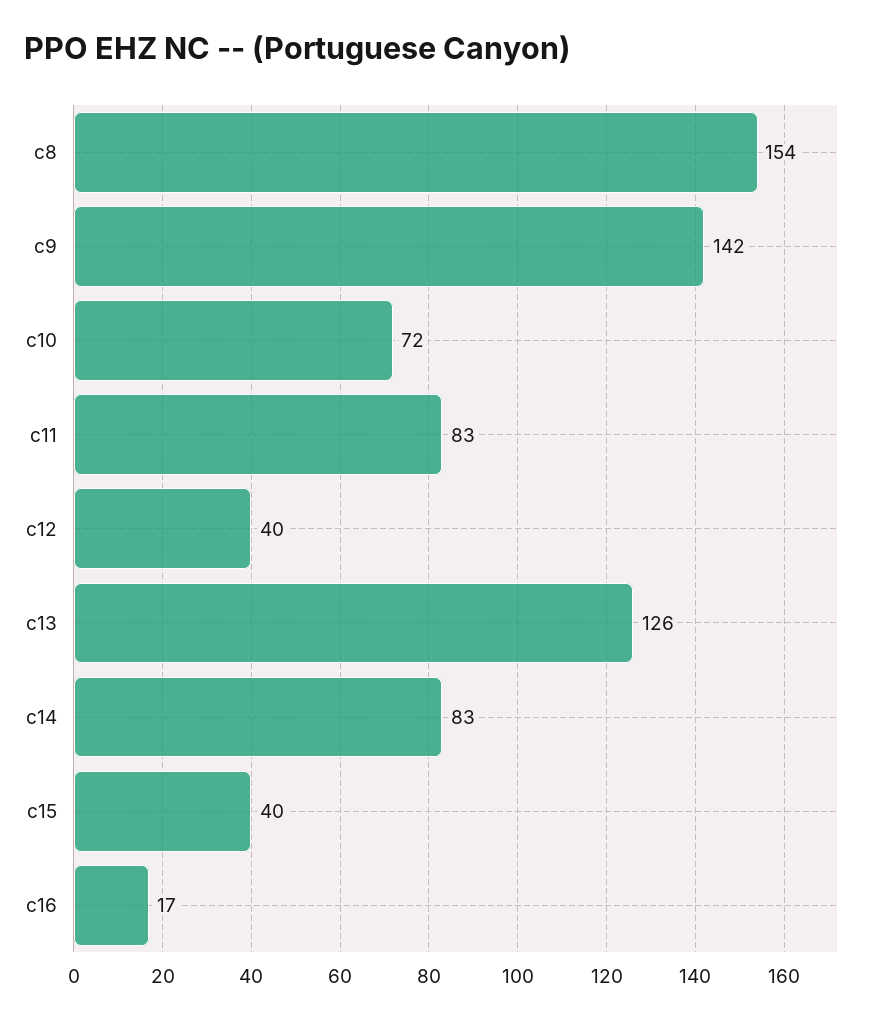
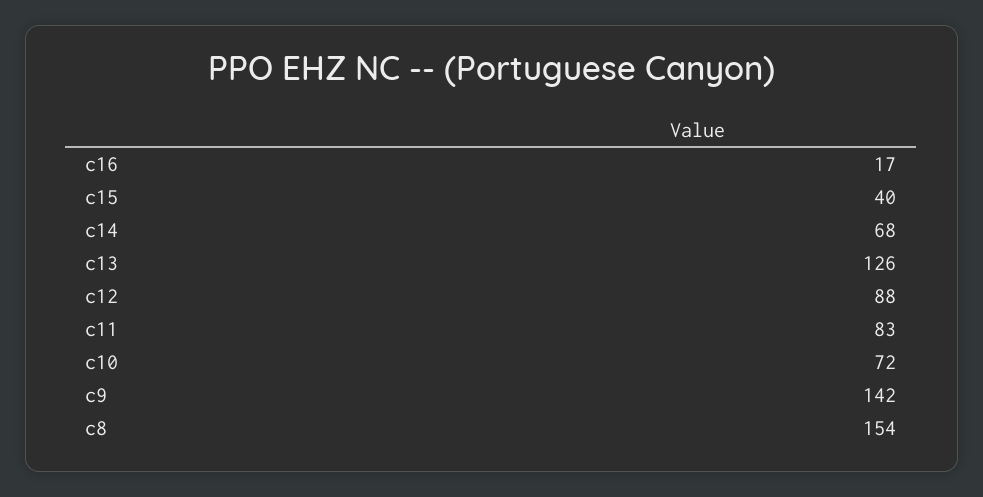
  {
    "c8": 154,
    "c9": 142,
    "c10": 72,
    "c11": 83,
-   "c12": 40,
+   "c12": 88,
    "c13": 126,
-   "c14": 83,
+   "c14": 68,
    "c15": 40,
    "c16": 17
  }

